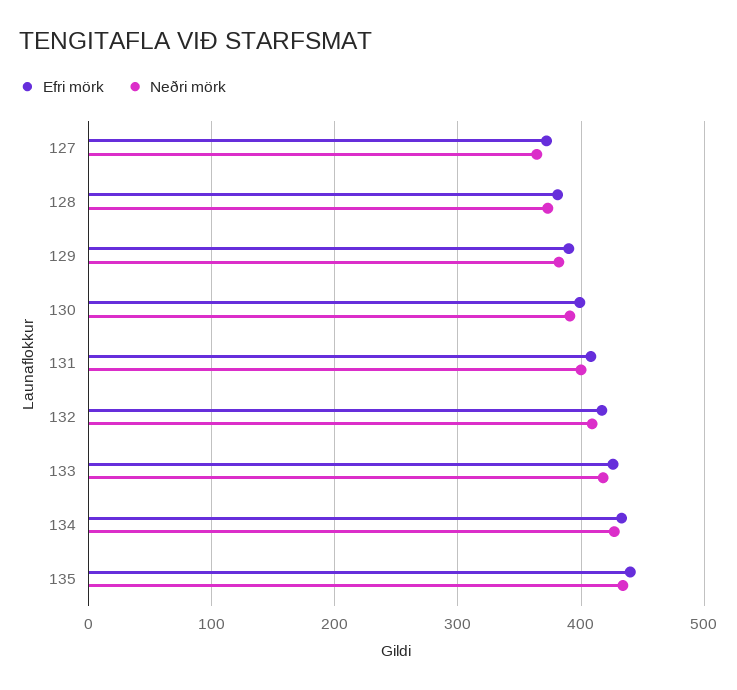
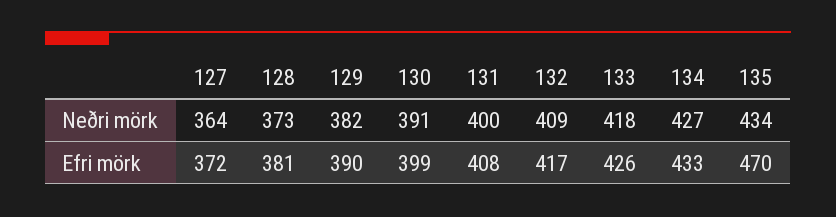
  {
    "Efri mörk": {
      "127": 372,
      "128": 381,
      "129": 390,
      "130": 399,
      "131": 408,
      "132": 417,
      "133": 426,
      "134": 433,
-     "135": 440
+     "135": 470
    },
    "Neðri mörk": {
      "127": 364,
      "128": 373,
      "129": 382,
      "130": 391,
      "131": 400,
      "132": 409,
      "133": 418,
      "134": 427,
      "135": 434
    }
  }

